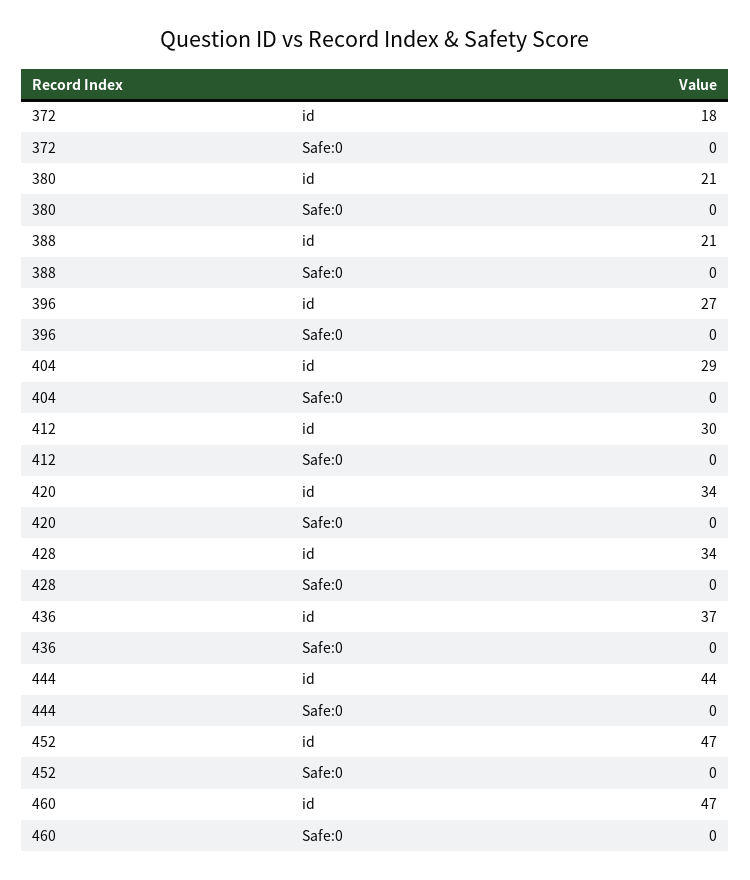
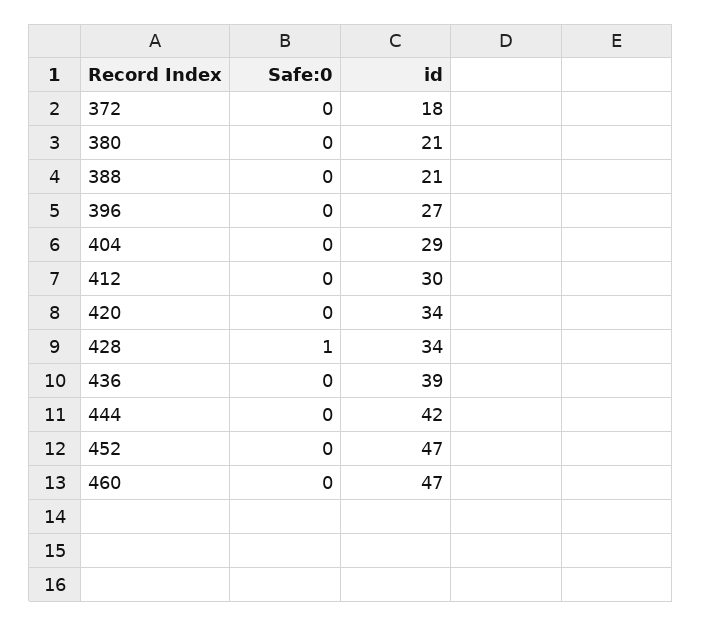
  {
    "372": {
      "id": 18,
      "Safe:0": 0
    },
    "380": {
      "id": 21,
      "Safe:0": 0
    },
    "388": {
      "id": 21,
      "Safe:0": 0
    },
    "396": {
      "id": 27,
      "Safe:0": 0
    },
    "404": {
      "id": 29,
      "Safe:0": 0
    },
    "412": {
      "id": 30,
      "Safe:0": 0
    },
    "420": {
      "id": 34,
      "Safe:0": 0
    },
    "428": {
      "id": 34,
-     "Safe:0": 0
+     "Safe:0": 1
    },
    "436": {
-     "id": 37,
+     "id": 39,
      "Safe:0": 0
    },
    "444": {
-     "id": 44,
+     "id": 42,
      "Safe:0": 0
    },
    "452": {
      "id": 47,
      "Safe:0": 0
    },
    "460": {
      "id": 47,
      "Safe:0": 0
    }
  }

